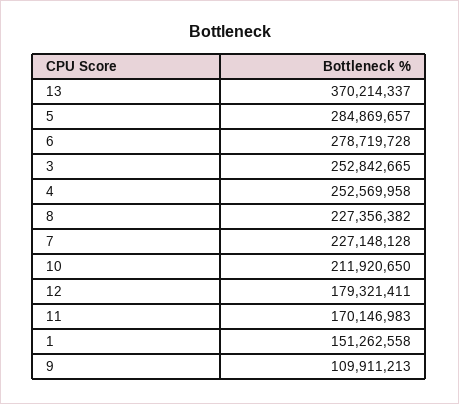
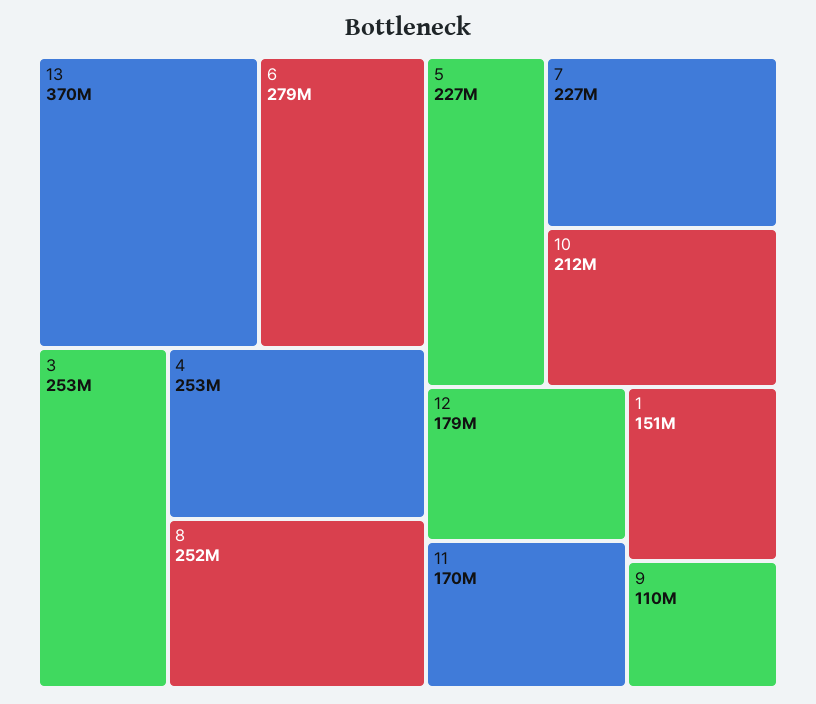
  {
    "13": 370214337,
-   "5": 284869657,
+   "5": 227000000,
    "6": 278719728,
    "3": 252842665,
    "4": 252569958,
-   "8": 227356382,
+   "8": 252000000,
    "7": 227148128,
    "10": 211920650,
    "12": 179321411,
    "11": 170146983,
    "1": 151262558,
    "9": 109911213
  }

